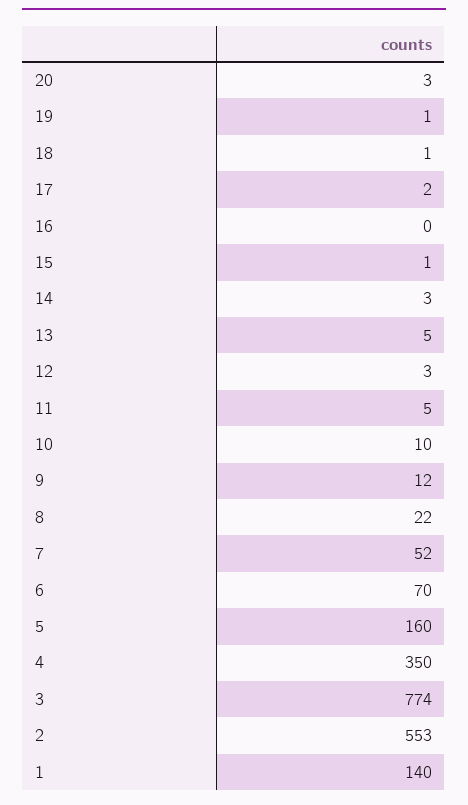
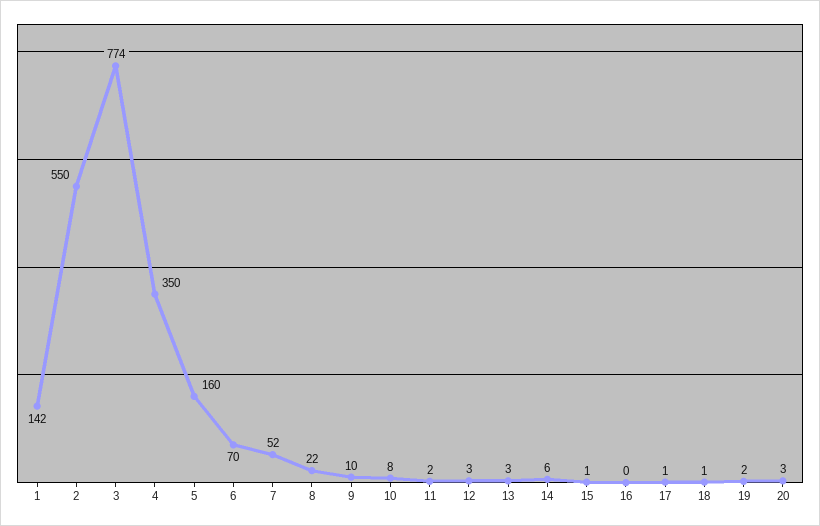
  {
    "20": 3,
-   "19": 1,
+   "19": 2,
    "18": 1,
-   "17": 2,
+   "17": 1,
    "16": 0,
    "15": 1,
-   "14": 3,
+   "14": 6,
-   "13": 5,
+   "13": 3,
    "12": 3,
-   "11": 5,
+   "11": 2,
-   "10": 10,
+   "10": 8,
-   "9": 12,
+   "9": 10,
    "8": 22,
    "7": 52,
    "6": 70,
    "5": 160,
    "4": 350,
    "3": 774,
-   "2": 553,
+   "2": 550,
-   "1": 140
+   "1": 142
  }

